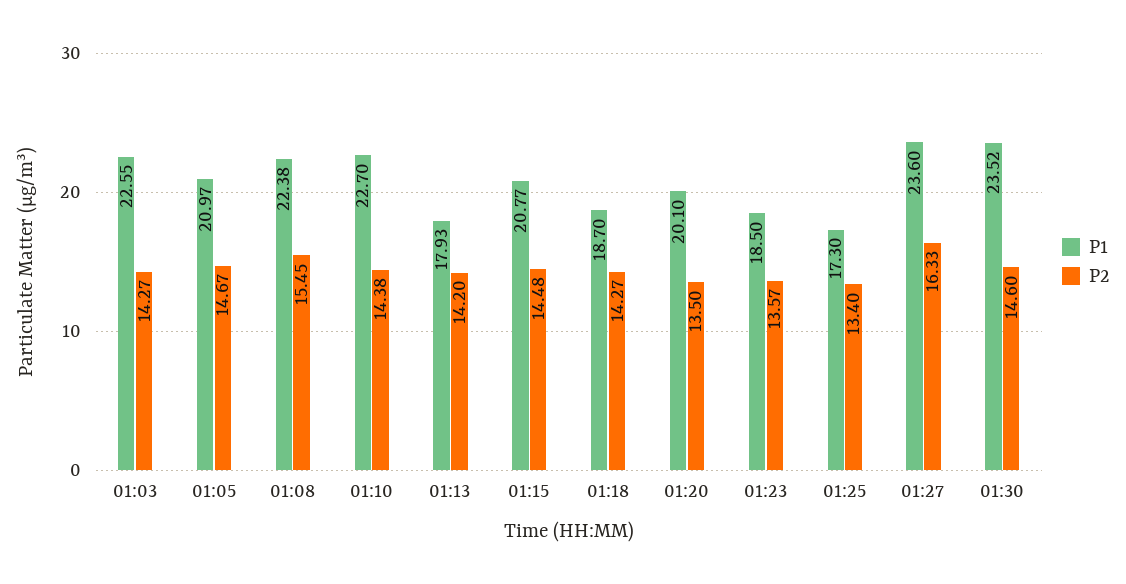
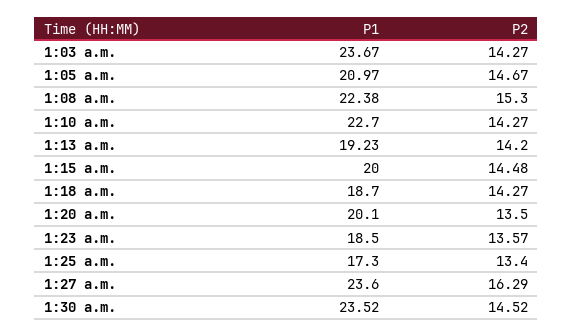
  {
    "P1": {
-     "01:03": 22.55,
+     "01:03": 23.67,
      "01:05": 20.97,
      "01:08": 22.38,
      "01:10": 22.7,
-     "01:13": 17.93,
+     "01:13": 19.23,
-     "01:15": 20.77,
+     "01:15": 20,
      "01:18": 18.7,
      "01:20": 20.1,
      "01:23": 18.5,
      "01:25": 17.3,
      "01:27": 23.6,
      "01:30": 23.52
    },
    "P2": {
      "01:03": 14.27,
      "01:05": 14.67,
-     "01:08": 15.45,
+     "01:08": 15.3,
-     "01:10": 14.38,
+     "01:10": 14.27,
      "01:13": 14.2,
      "01:15": 14.48,
      "01:18": 14.27,
      "01:20": 13.5,
      "01:23": 13.57,
      "01:25": 13.4,
-     "01:27": 16.33,
+     "01:27": 16.29,
-     "01:30": 14.6
+     "01:30": 14.52
    }
  }

